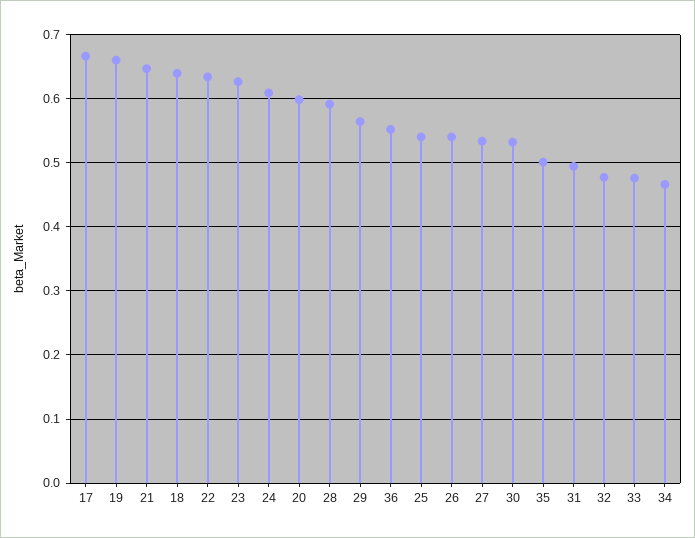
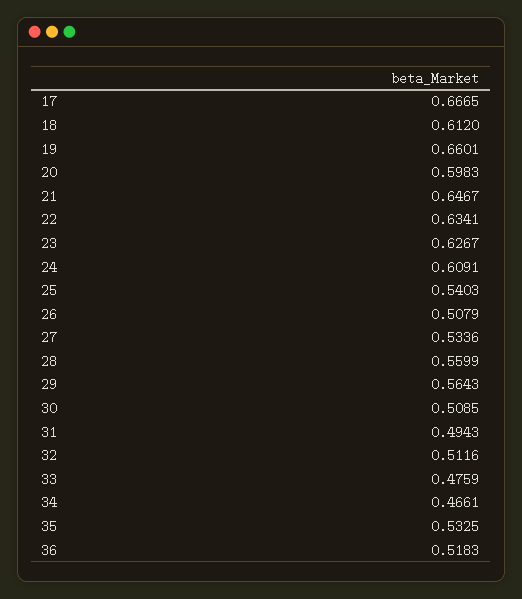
  {
    "17": 0.6665,
    "19": 0.6601,
    "21": 0.6467,
-   "18": 0.64,
+   "18": 0.612,
    "22": 0.6341,
    "23": 0.6267,
    "24": 0.6091,
    "20": 0.5983,
-   "28": 0.59,
+   "28": 0.5599,
    "29": 0.5643,
-   "36": 0.55,
+   "36": 0.5183,
    "25": 0.5403,
-   "26": 0.54,
+   "26": 0.5079,
    "27": 0.5336,
-   "30": 0.53,
+   "30": 0.5085,
-   "35": 0.5,
+   "35": 0.5325,
    "31": 0.4943,
-   "32": 0.48,
+   "32": 0.5116,
    "33": 0.4759,
    "34": 0.4661
  }

